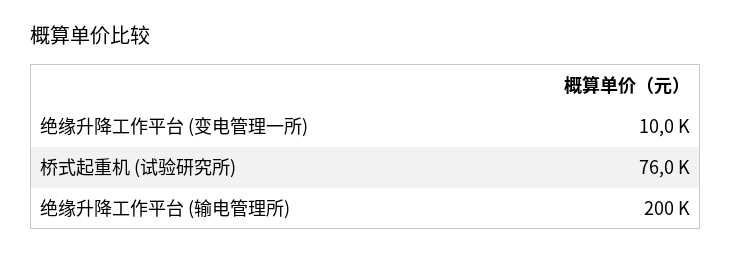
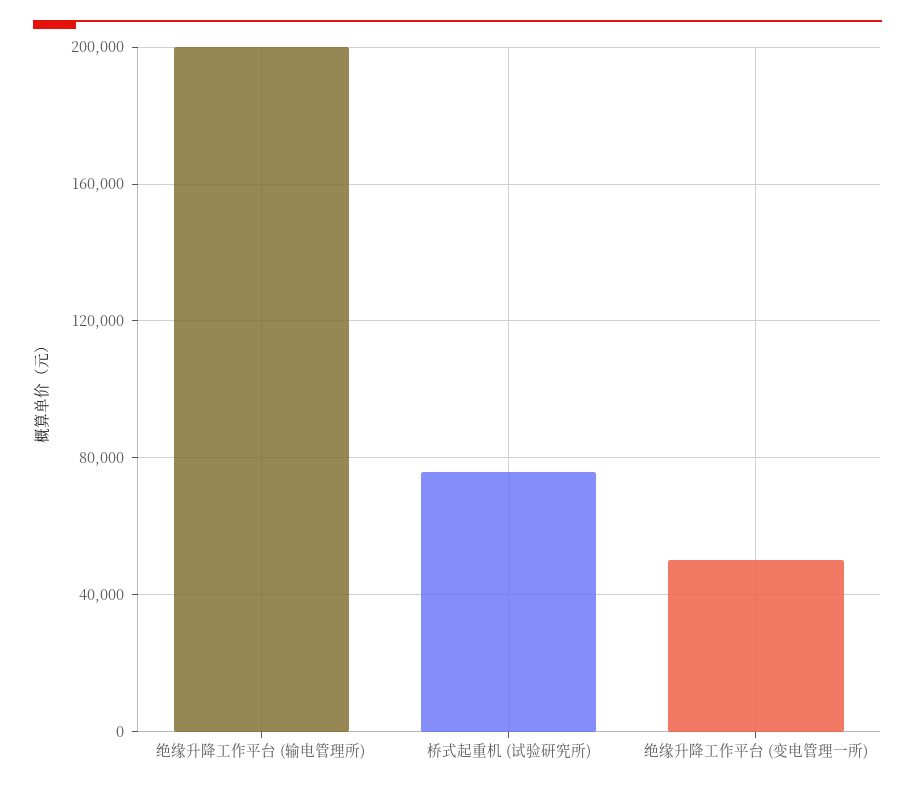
  {
-   "绝缘升降工作平台 (变电管理一所)": 10000,
+   "绝缘升降工作平台 (变电管理一所)": 50000,
    "桥式起重机 (试验研究所)": 76000,
    "绝缘升降工作平台 (输电管理所)": 200000
  }

